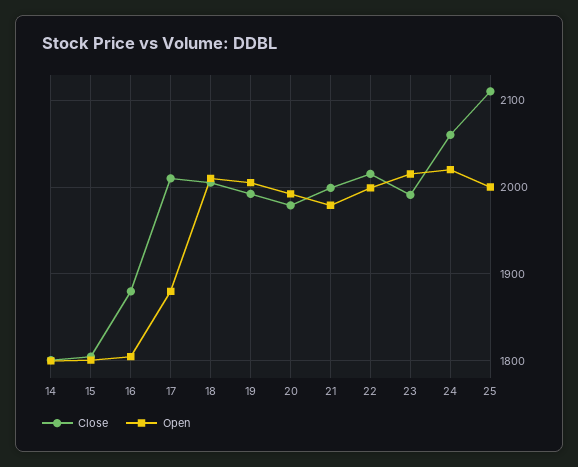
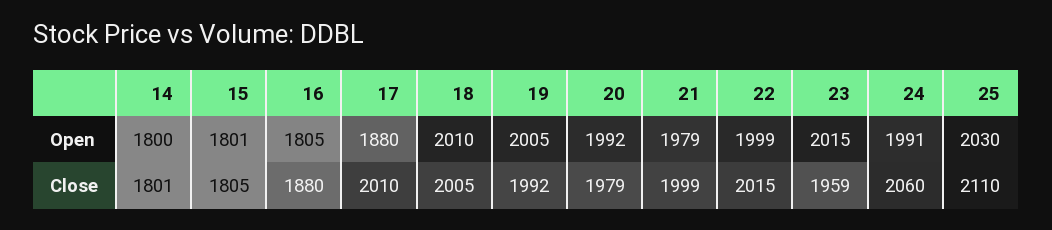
  {
    "Close": {
      "14": 1801,
      "15": 1805,
      "16": 1880,
      "17": 2010,
      "18": 2005,
      "19": 1992,
      "20": 1979,
      "21": 1999,
      "22": 2015,
-     "23": 1990,
+     "23": 1959,
      "24": 2060,
      "25": 2110
    },
    "Open": {
      "14": 1800,
      "15": 1801,
      "16": 1805,
      "17": 1880,
      "18": 2010,
      "19": 2005,
      "20": 1992,
      "21": 1979,
      "22": 1999,
      "23": 2015,
-     "24": 2020,
+     "24": 1991,
-     "25": 2000
+     "25": 2030
    }
  }

